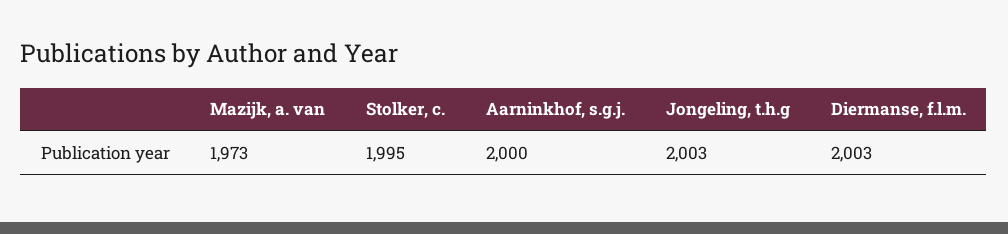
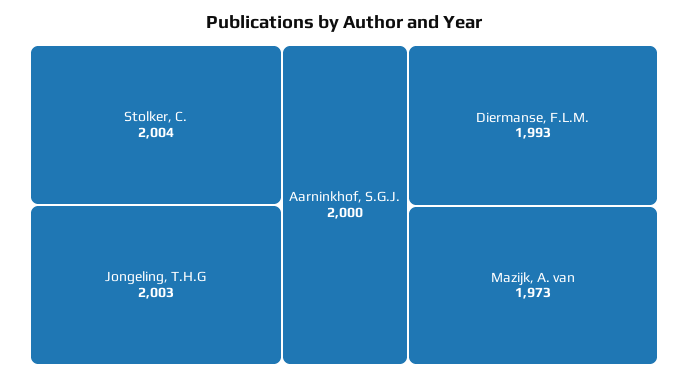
  {
    "Mazijk, a. van": 1973,
-   "Stolker, c.": 1995,
+   "Stolker, c.": 2004,
    "Aarninkhof, s.g.j.": 2000,
    "Jongeling, t.h.g": 2003,
-   "Diermanse, f.l.m.": 2003
+   "Diermanse, f.l.m.": 1993
  }

